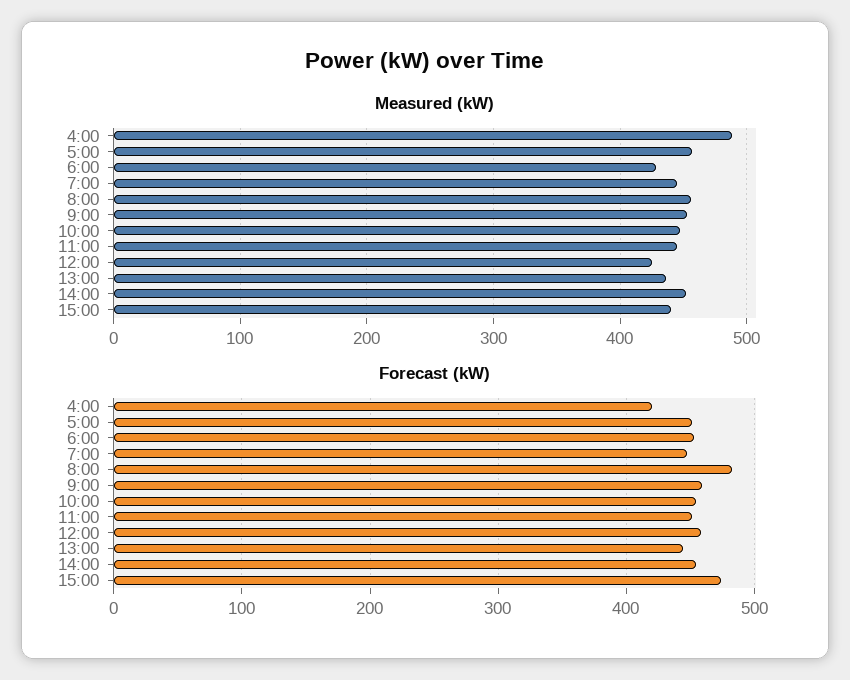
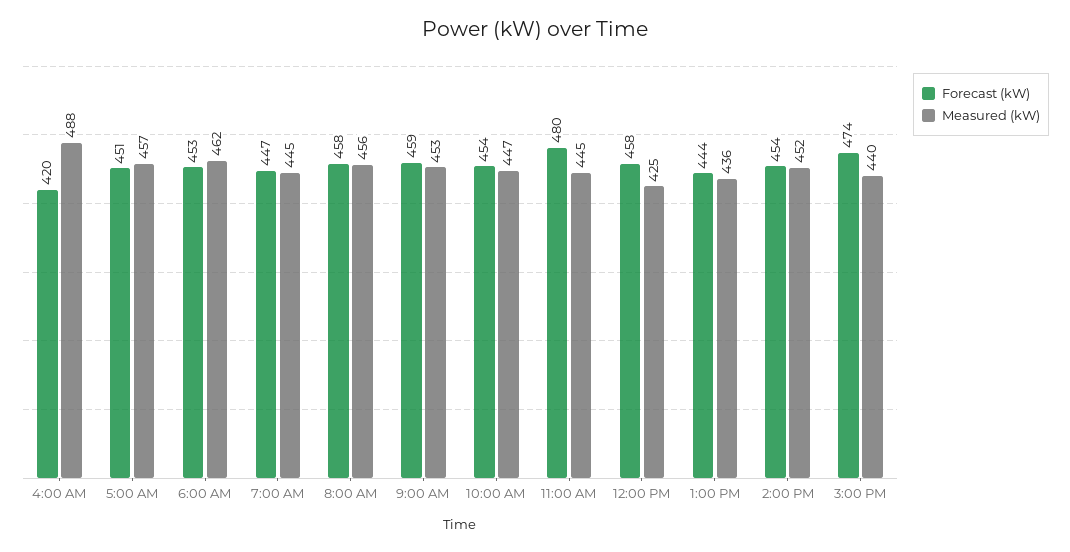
  {
    "Measured (kW)": {
      "4:00": 488,
      "5:00": 457,
-     "6:00": 430,
+     "6:00": 462,
      "7:00": 445,
      "8:00": 456,
      "9:00": 453,
      "10:00": 447,
      "11:00": 445,
      "12:00": 425,
      "13:00": 436,
      "14:00": 452,
      "15:00": 440
    },
    "Forecast (kW)": {
      "4:00": 420,
      "5:00": 451,
      "6:00": 453,
      "7:00": 447,
-     "8:00": 480,
+     "8:00": 458,
      "9:00": 459,
      "10:00": 454,
-     "11:00": 450,
+     "11:00": 480,
      "12:00": 458,
      "13:00": 444,
      "14:00": 454,
      "15:00": 474
    }
  }

